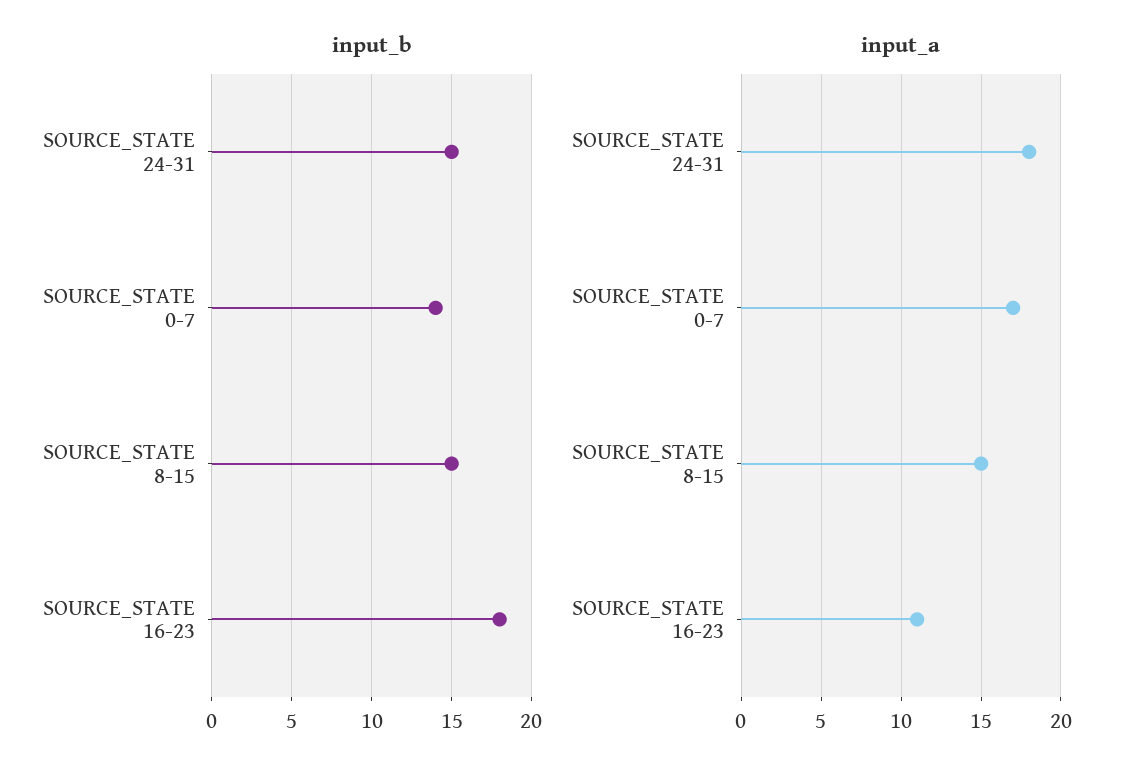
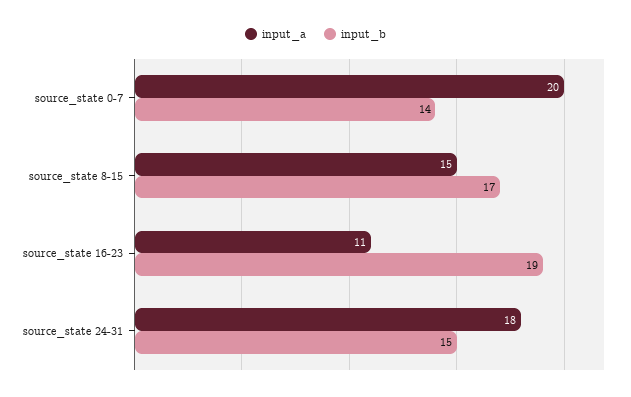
  {
    "input_b": {
      "SOURCE_STATE 24-31": 15,
      "SOURCE_STATE 0-7": 14,
-     "SOURCE_STATE 8-15": 15,
+     "SOURCE_STATE 8-15": 17,
-     "SOURCE_STATE 16-23": 18
+     "SOURCE_STATE 16-23": 19
    },
    "input_a": {
      "SOURCE_STATE 24-31": 18,
-     "SOURCE_STATE 0-7": 17,
+     "SOURCE_STATE 0-7": 20,
      "SOURCE_STATE 8-15": 15,
      "SOURCE_STATE 16-23": 11
    }
  }

